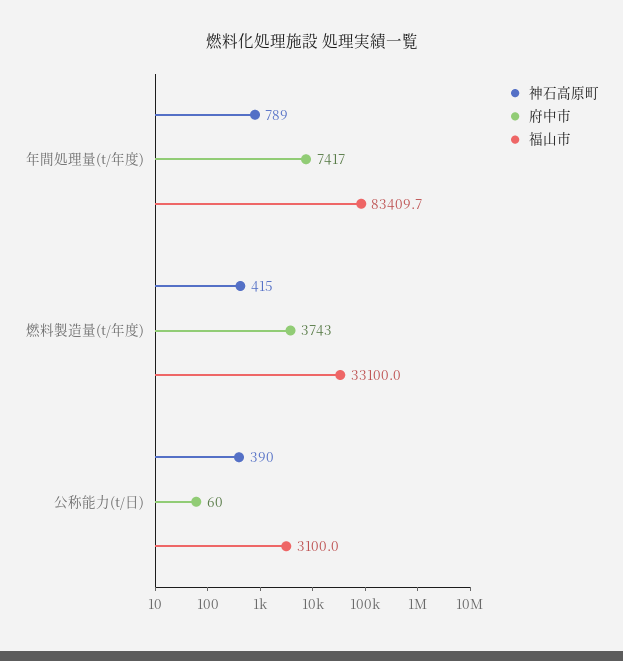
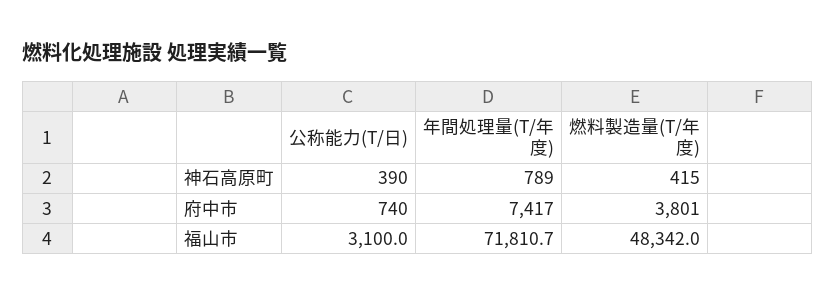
  {
    "神石高原町": {
      "年間処理量(t/年度)": 789,
      "燃料製造量(t/年度)": 415,
      "公称能力(t/日)": 390
    },
    "府中市": {
      "年間処理量(t/年度)": 7417,
-     "燃料製造量(t/年度)": 3743,
+     "燃料製造量(t/年度)": 3801,
-     "公称能力(t/日)": 60
+     "公称能力(t/日)": 740
    },
    "福山市": {
-     "年間処理量(t/年度)": 83409.7,
+     "年間処理量(t/年度)": 71810.7,
-     "燃料製造量(t/年度)": 33100,
+     "燃料製造量(t/年度)": 48342,
      "公称能力(t/日)": 3100
    }
  }

